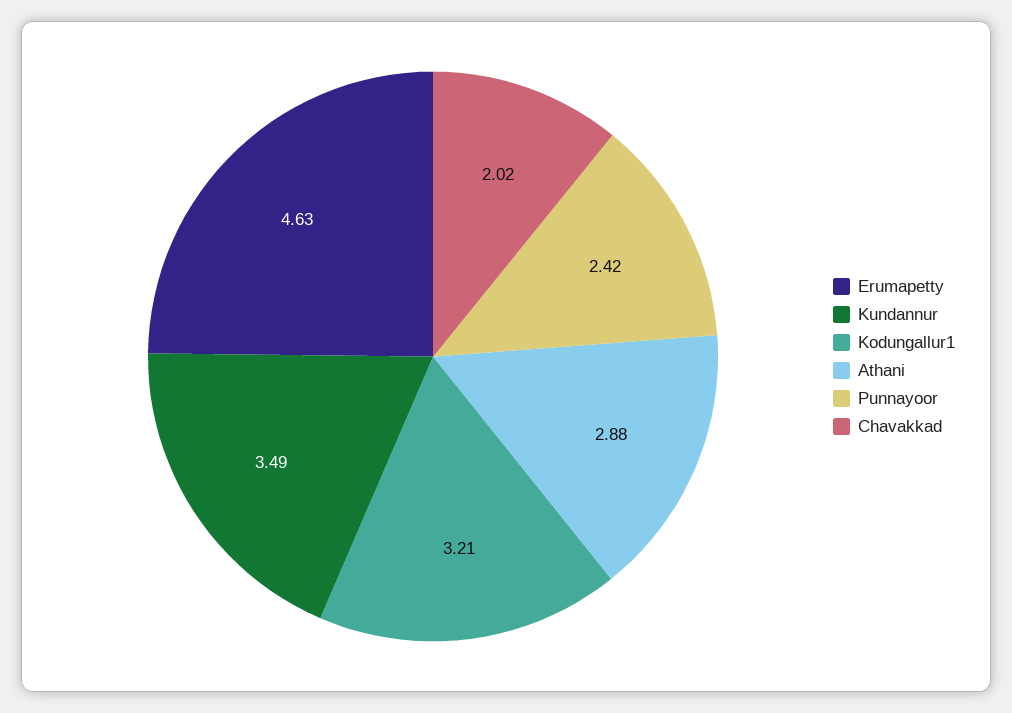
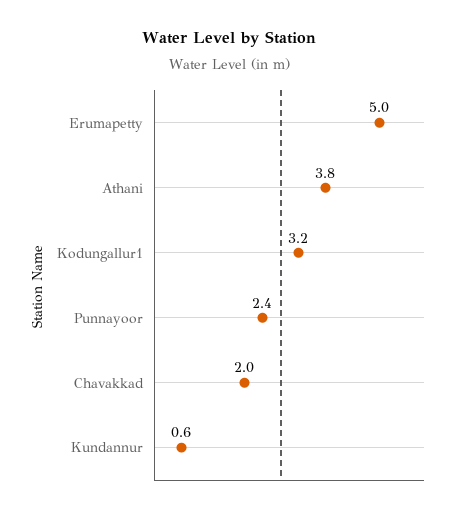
  {
-   "Erumapetty": 4.63,
+   "Erumapetty": 5,
-   "Kundannur": 3.49,
+   "Kundannur": 0.6,
    "Kodungallur1": 3.21,
-   "Athani": 2.88,
+   "Athani": 3.8,
    "Punnayoor": 2.42,
    "Chavakkad": 2.02
  }

